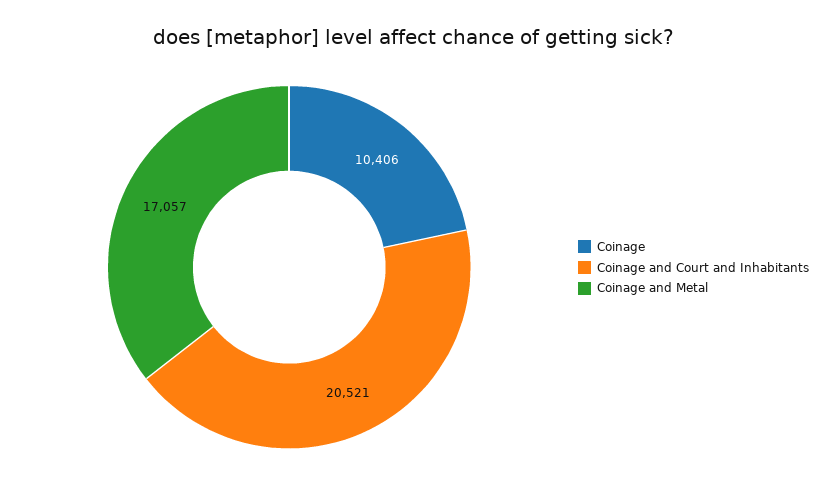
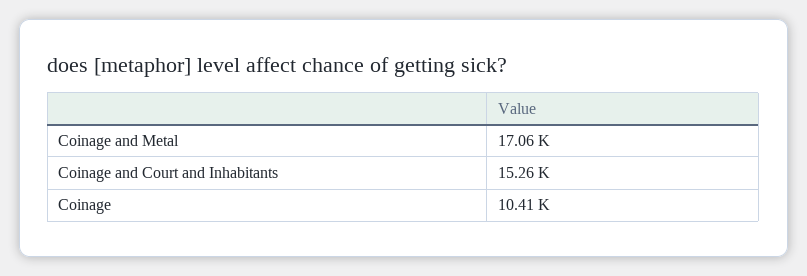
  {
    "Coinage": 10406,
-   "Coinage and Court and Inhabitants": 20521,
+   "Coinage and Court and Inhabitants": 15260,
    "Coinage and Metal": 17057
  }

